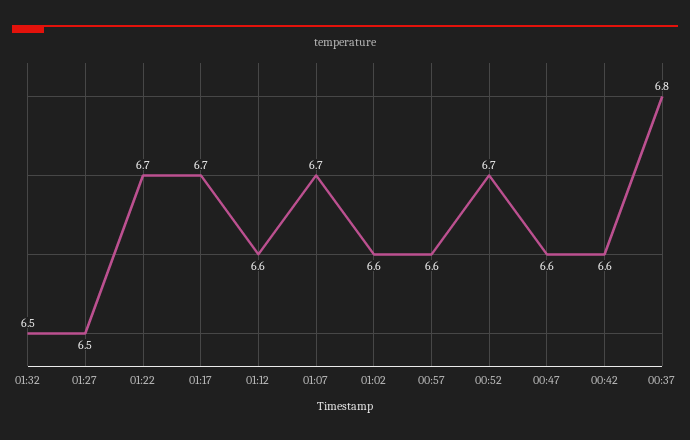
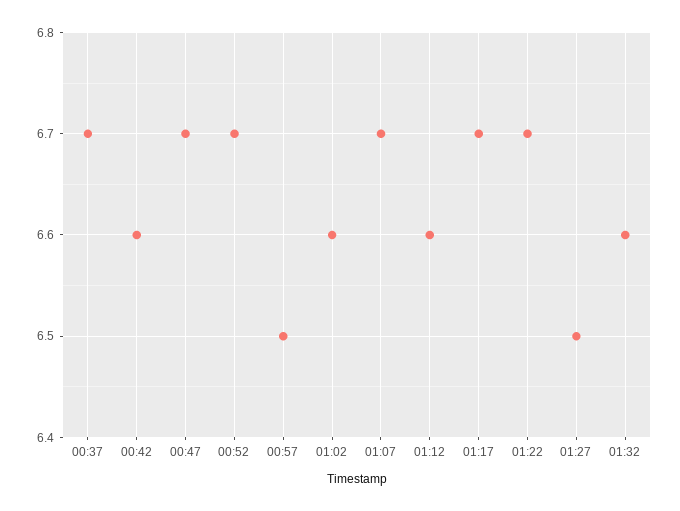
  {
-   "01:32": 6.5,
+   "01:32": 6.6,
    "01:27": 6.5,
    "01:22": 6.7,
    "01:17": 6.7,
    "01:12": 6.6,
    "01:07": 6.7,
    "01:02": 6.6,
-   "00:57": 6.6,
+   "00:57": 6.5,
    "00:52": 6.7,
-   "00:47": 6.6,
+   "00:47": 6.7,
    "00:42": 6.6,
-   "00:37": 6.8
+   "00:37": 6.7
  }

